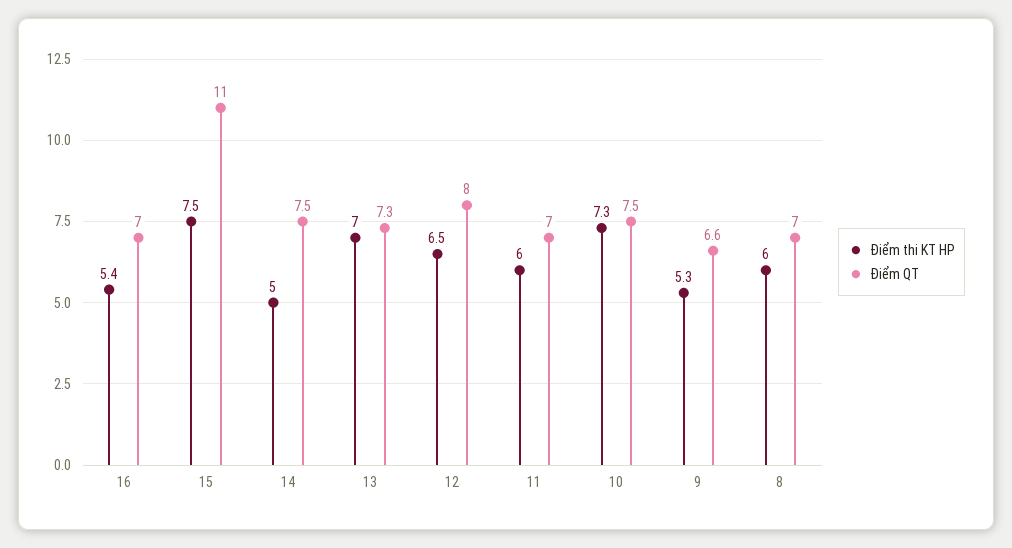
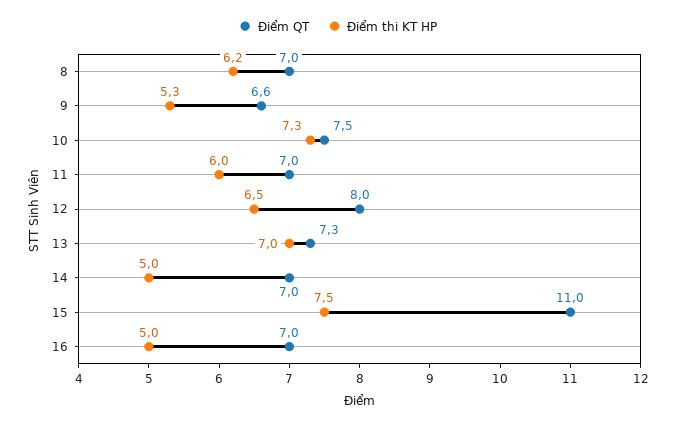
  {
    "Điểm thi KT HP": {
-     "16": 5.4,
+     "16": 5,
      "15": 7.5,
      "14": 5,
      "13": 7,
      "12": 6.5,
      "11": 6,
      "10": 7.3,
      "9": 5.3,
-     "8": 6
+     "8": 6.2
    },
    "Điểm QT": {
      "16": 7,
      "15": 11,
-     "14": 7.5,
+     "14": 7,
      "13": 7.3,
      "12": 8,
      "11": 7,
      "10": 7.5,
      "9": 6.6,
      "8": 7
    }
  }

